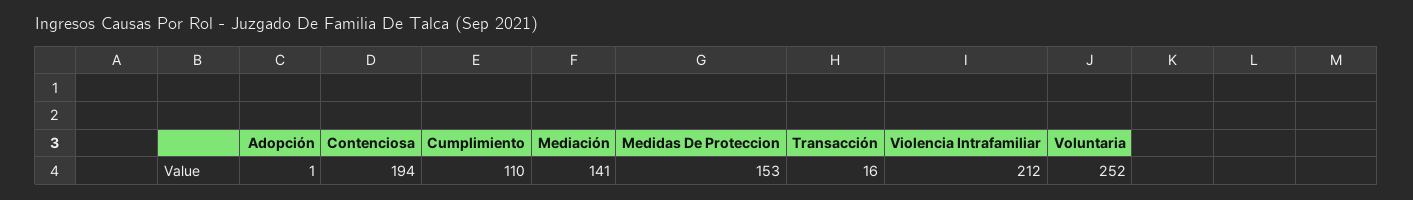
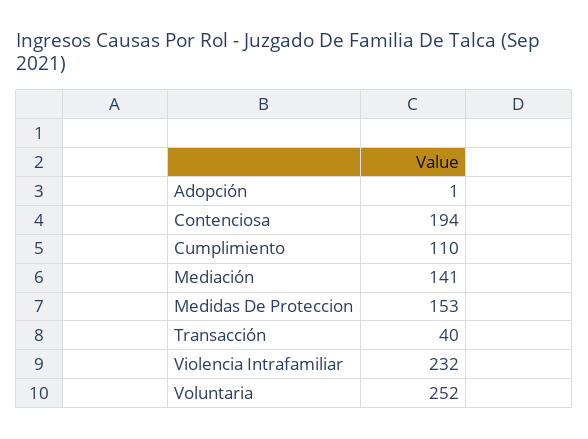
  {
    "Adopción": 1,
    "Contenciosa": 194,
    "Cumplimiento": 110,
    "Mediación": 141,
    "Medidas De Proteccion": 153,
-   "Transacción": 16,
+   "Transacción": 40,
-   "Violencia Intrafamiliar": 212,
+   "Violencia Intrafamiliar": 232,
    "Voluntaria": 252
  }

